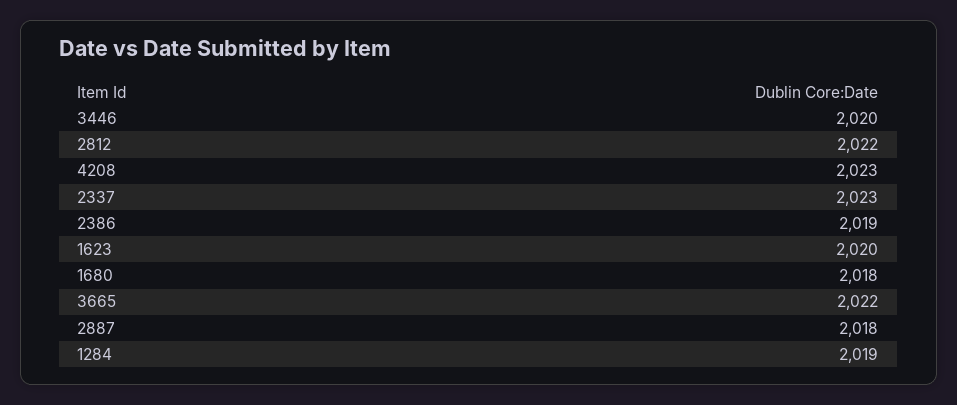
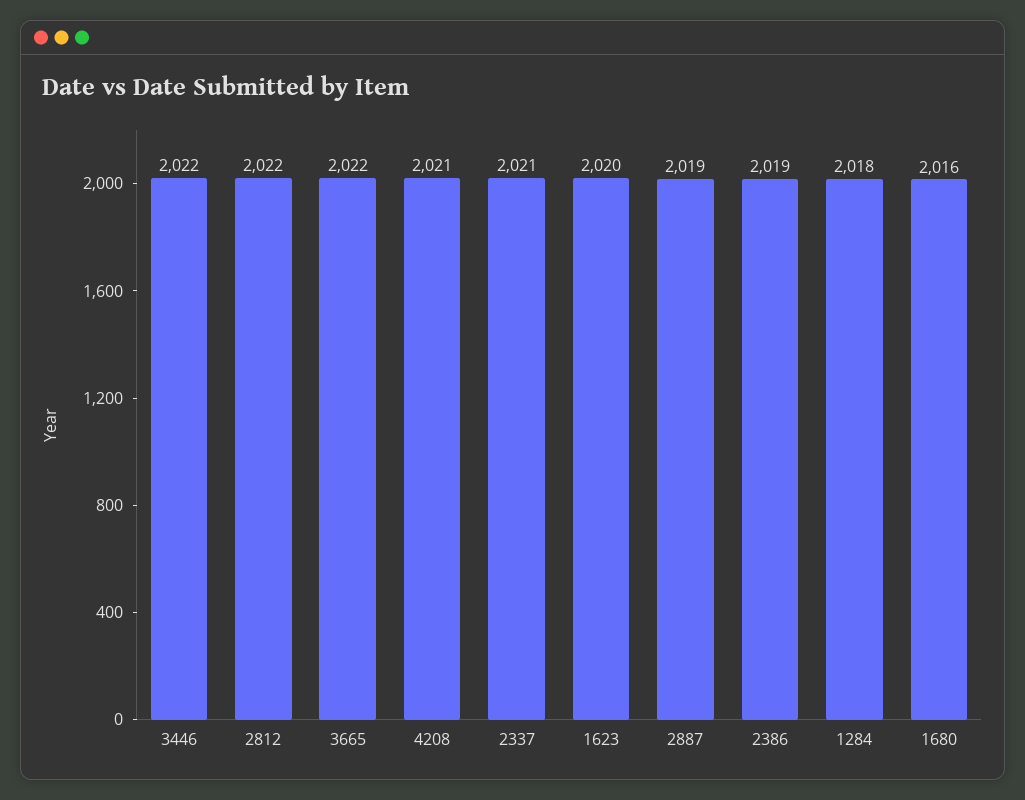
  {
-   "3446": 2020,
+   "3446": 2022,
    "2812": 2022,
-   "4208": 2023,
+   "4208": 2021,
-   "2337": 2023,
+   "2337": 2021,
    "2386": 2019,
    "1623": 2020,
-   "1680": 2018,
+   "1680": 2016,
    "3665": 2022,
-   "2887": 2018,
+   "2887": 2019,
-   "1284": 2019
+   "1284": 2018
  }

